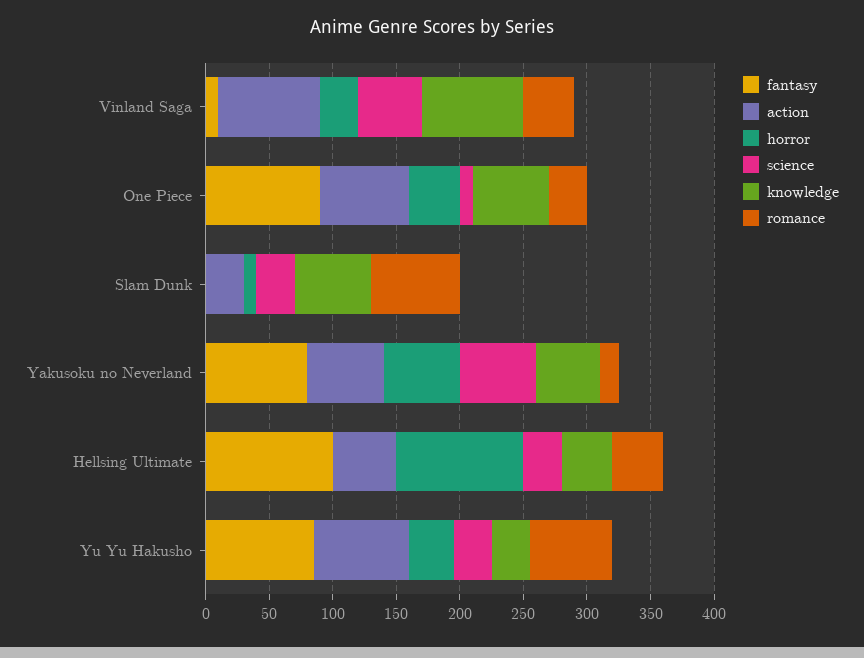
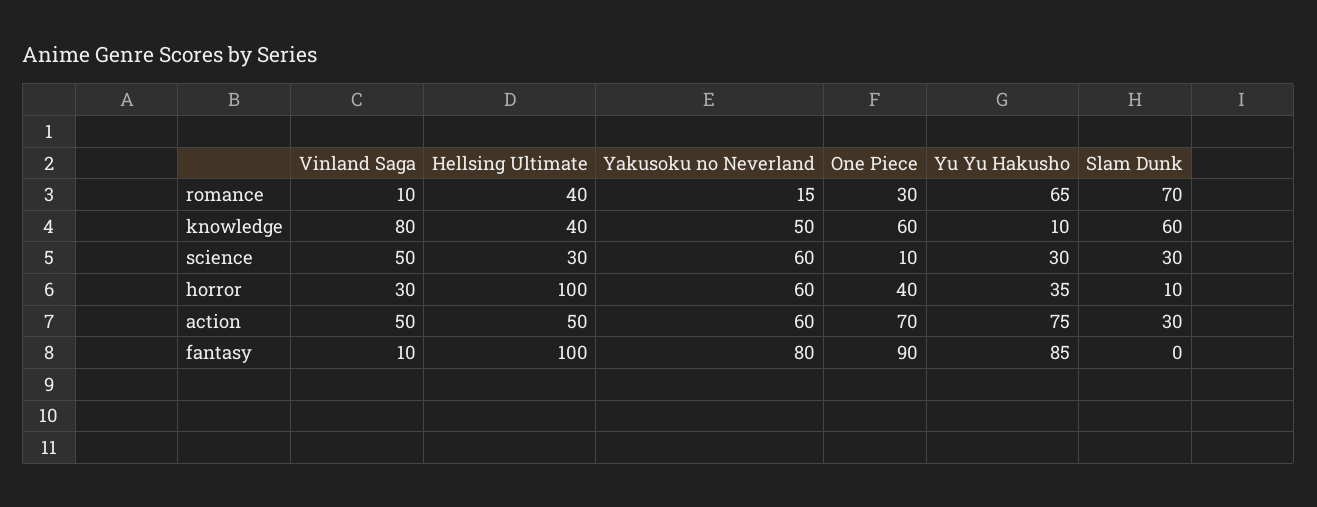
  {
    "fantasy": {
      "Vinland Saga": 10,
      "One Piece": 90,
      "Slam Dunk": 0,
      "Yakusoku no Neverland": 80,
      "Hellsing Ultimate": 100,
      "Yu Yu Hakusho": 85
    },
    "action": {
-     "Vinland Saga": 80,
+     "Vinland Saga": 50,
      "One Piece": 70,
      "Slam Dunk": 30,
      "Yakusoku no Neverland": 60,
      "Hellsing Ultimate": 50,
      "Yu Yu Hakusho": 75
    },
    "horror": {
      "Vinland Saga": 30,
      "One Piece": 40,
      "Slam Dunk": 10,
      "Yakusoku no Neverland": 60,
      "Hellsing Ultimate": 100,
      "Yu Yu Hakusho": 35
    },
    "science": {
      "Vinland Saga": 50,
      "One Piece": 10,
      "Slam Dunk": 30,
      "Yakusoku no Neverland": 60,
      "Hellsing Ultimate": 30,
      "Yu Yu Hakusho": 30
    },
    "knowledge": {
      "Vinland Saga": 80,
      "One Piece": 60,
      "Slam Dunk": 60,
      "Yakusoku no Neverland": 50,
      "Hellsing Ultimate": 40,
-     "Yu Yu Hakusho": 30
+     "Yu Yu Hakusho": 10
    },
    "romance": {
-     "Vinland Saga": 40,
+     "Vinland Saga": 10,
      "One Piece": 30,
      "Slam Dunk": 70,
      "Yakusoku no Neverland": 15,
      "Hellsing Ultimate": 40,
      "Yu Yu Hakusho": 65
    }
  }

